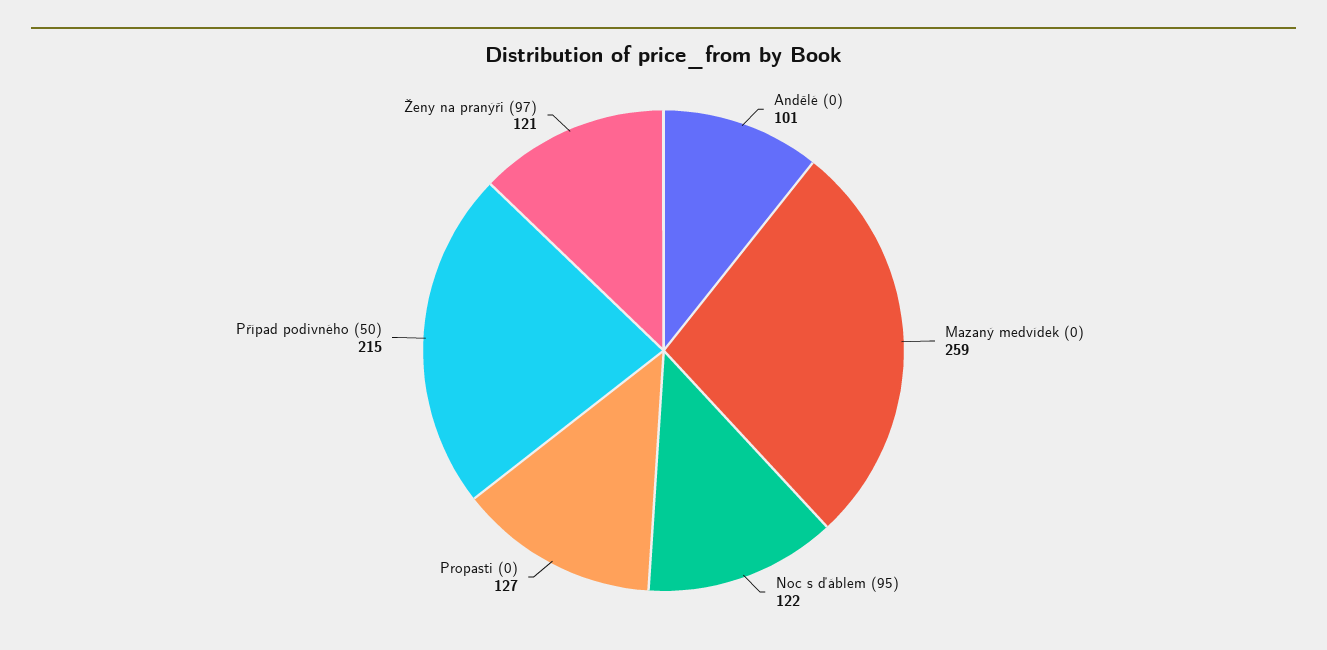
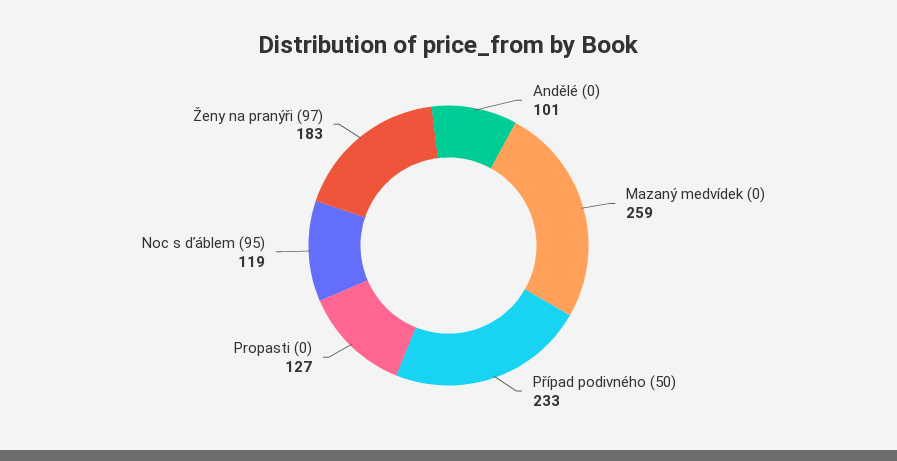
  {
    "Andělé (0)": 101,
    "Mazaný medvídek (0)": 259,
-   "Noc s ďáblem (95)": 122,
+   "Noc s ďáblem (95)": 119,
    "Propasti (0)": 127,
-   "Případ podivného (50)": 215,
+   "Případ podivného (50)": 233,
-   "Ženy na pranýři (97)": 121
+   "Ženy na pranýři (97)": 183
  }

